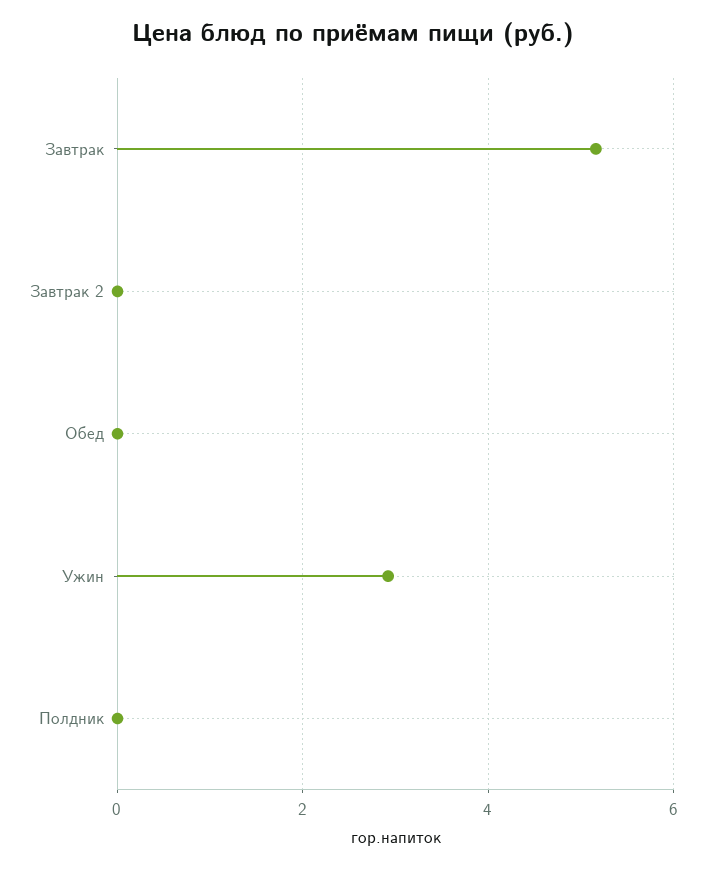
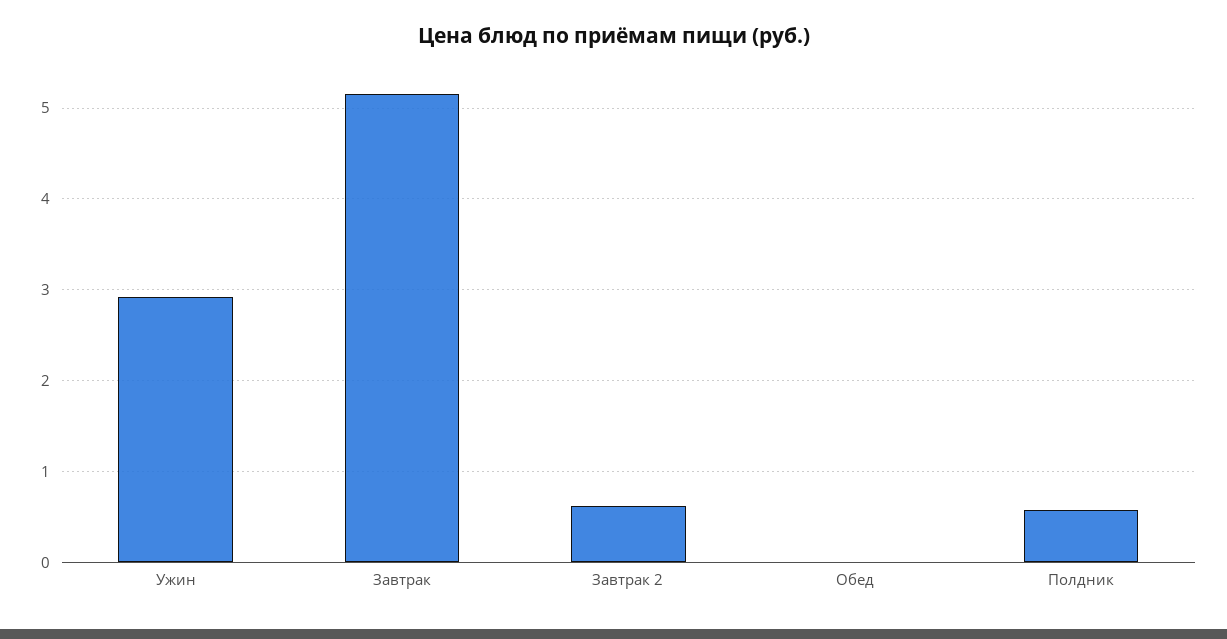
  {
    "Завтрак": 5.2,
-   "Завтрак 2": 0,
+   "Завтрак 2": 0.6,
    "Обед": 0,
    "Ужин": 2.9,
-   "Полдник": 0
+   "Полдник": 0.6
  }

